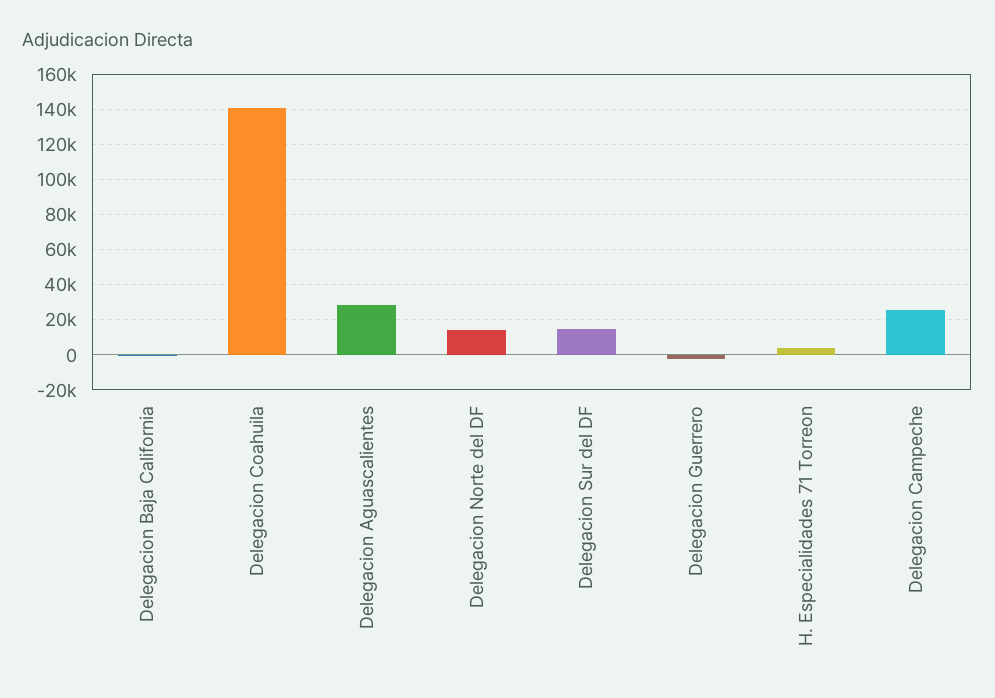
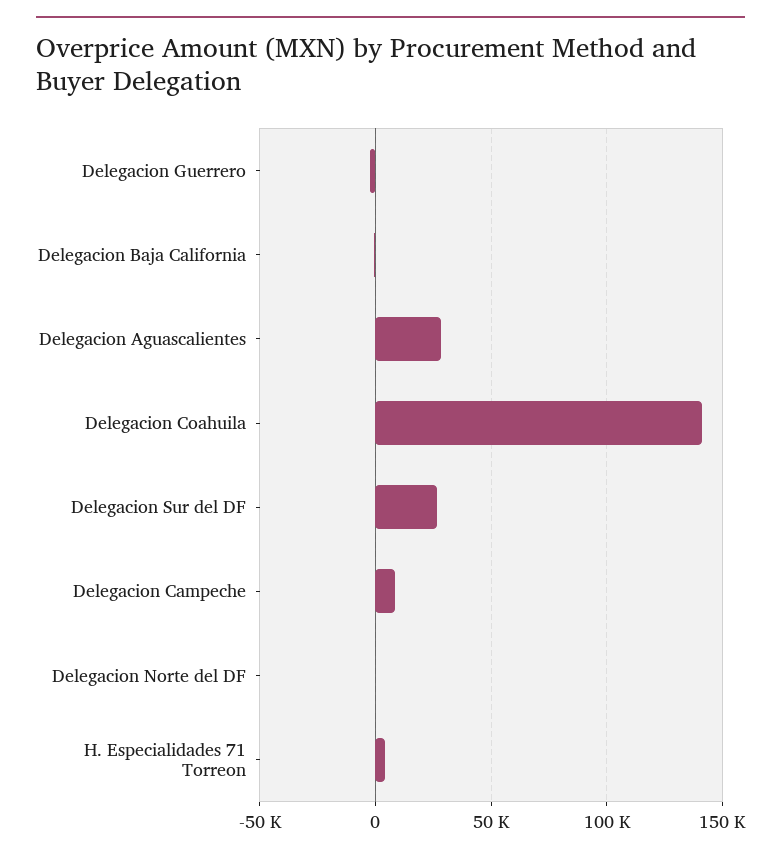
  {
    "Delegacion Baja California": 0,
    "Delegacion Coahuila": 140000,
    "Delegacion Aguascalientes": 30000,
-   "Delegacion Norte del DF": 15000,
+   "Delegacion Norte del DF": 0,
-   "Delegacion Sur del DF": 15000,
+   "Delegacion Sur del DF": 25000,
    "Delegacion Guerrero": 0,
    "H. Especialidades 71 Torreon": 5000,
-   "Delegacion Campeche": 25000
+   "Delegacion Campeche": 10000
  }

